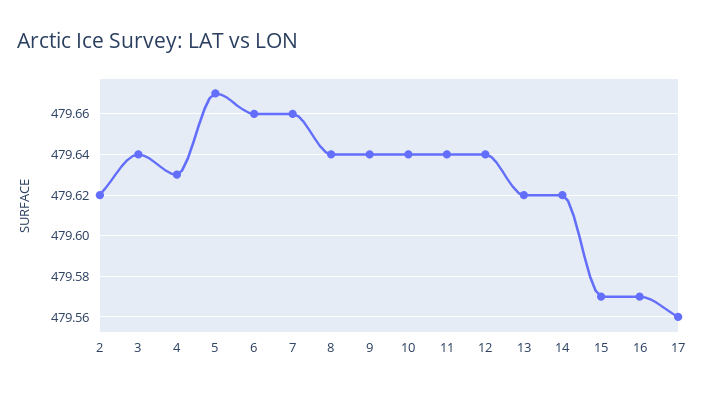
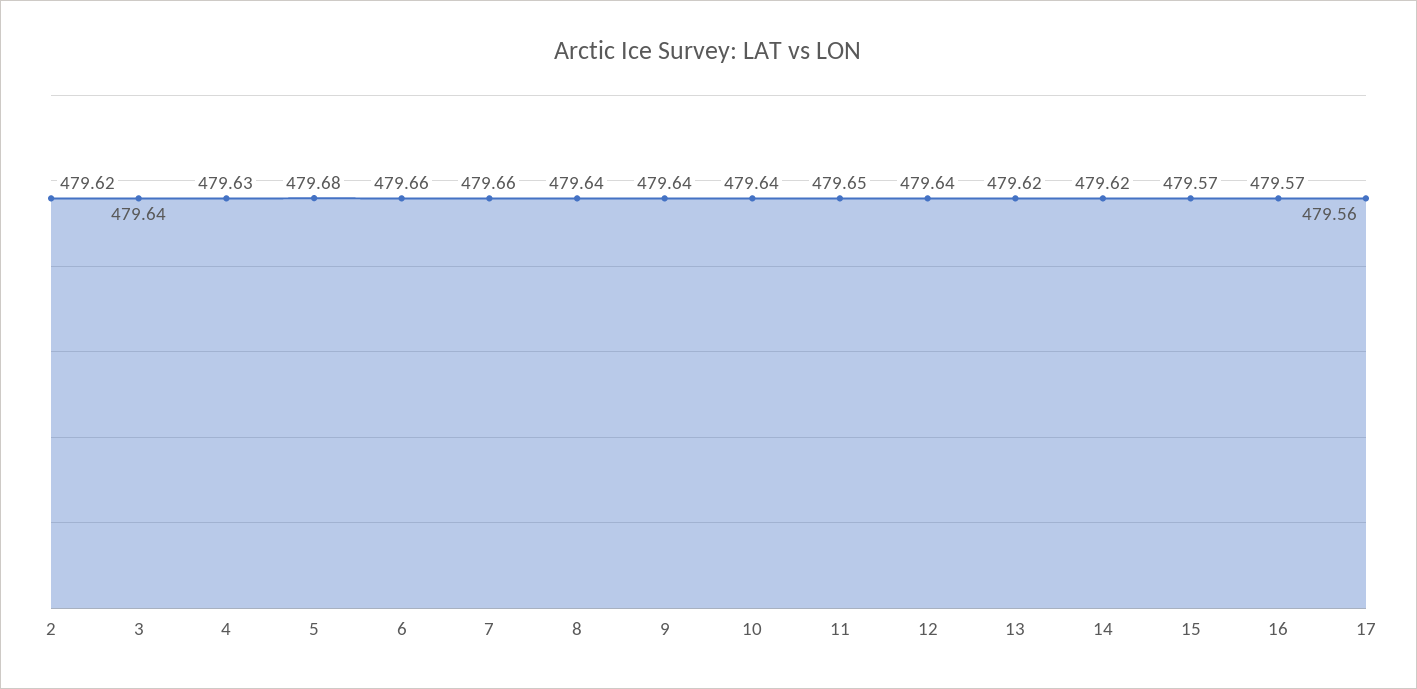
  {
    "2": 479.62,
    "3": 479.64,
    "4": 479.63,
-   "5": 479.67,
+   "5": 479.68,
    "6": 479.66,
    "7": 479.66,
    "8": 479.64,
    "9": 479.64,
    "10": 479.64,
-   "11": 479.64,
+   "11": 479.65,
    "12": 479.64,
    "13": 479.62,
    "14": 479.62,
    "15": 479.57,
    "16": 479.57,
    "17": 479.56
  }

